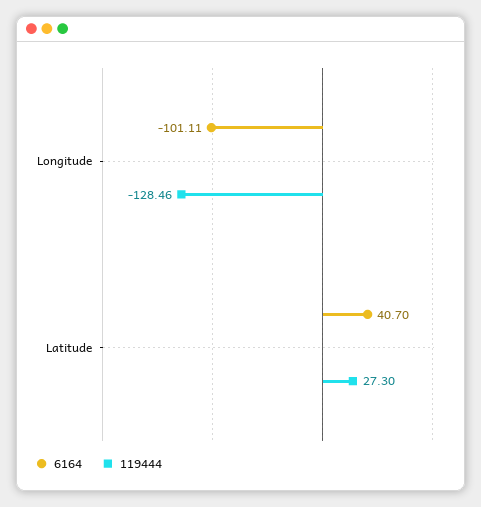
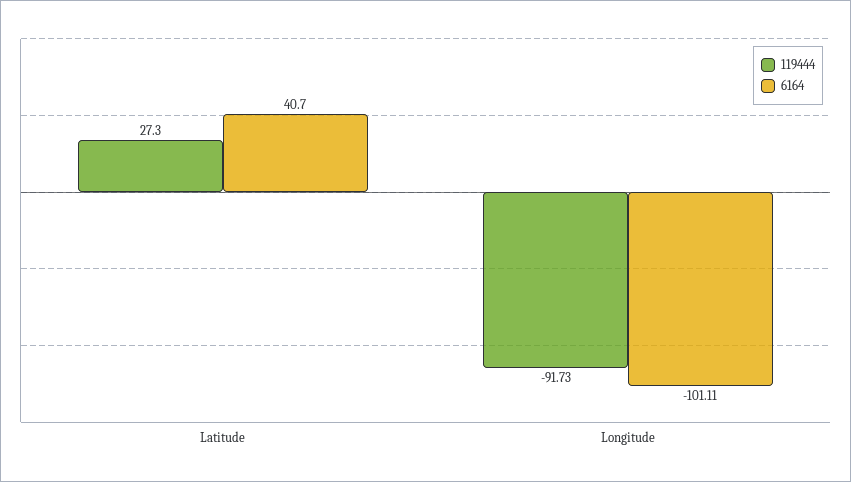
  {
    "6164": {
      "Longitude": -101.11,
      "Latitude": 40.7
    },
    "119444": {
-     "Longitude": -128.46,
+     "Longitude": -91.73,
      "Latitude": 27.3
    }
  }

